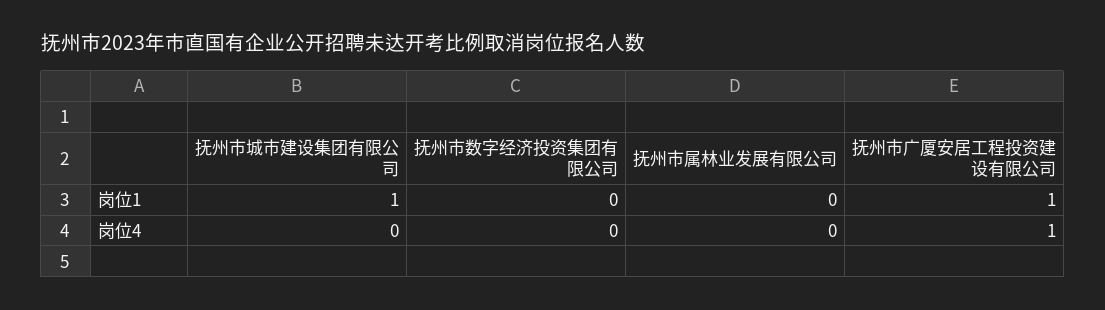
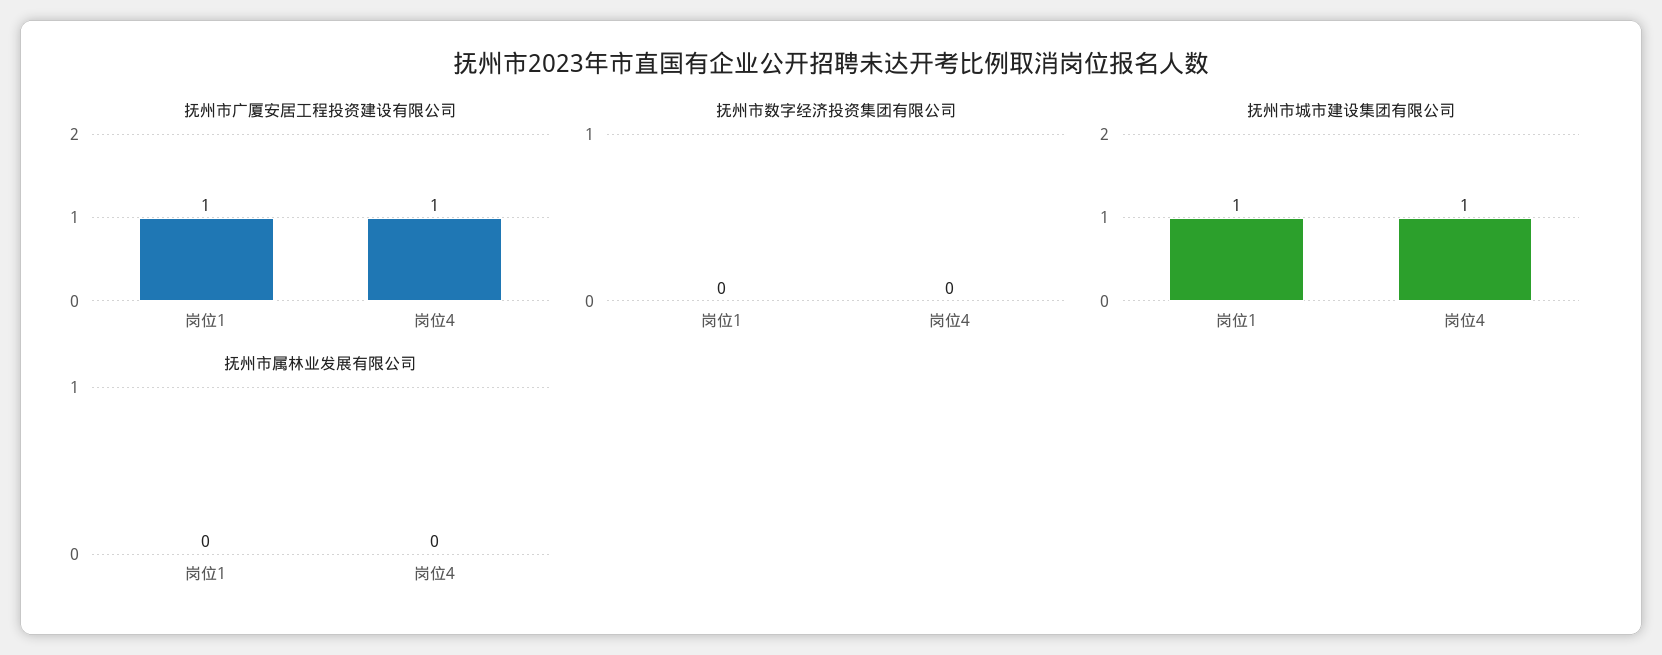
  {
    "抚州市城市建设集团有限公司": {
      "岗位1": 1,
-     "岗位4": 0
+     "岗位4": 1
    },
    "抚州市数字经济投资集团有限公司": {
      "岗位1": 0,
      "岗位4": 0
    },
    "抚州市属林业发展有限公司": {
      "岗位1": 0,
      "岗位4": 0
    },
    "抚州市广厦安居工程投资建设有限公司": {
      "岗位1": 1,
      "岗位4": 1
    }
  }

